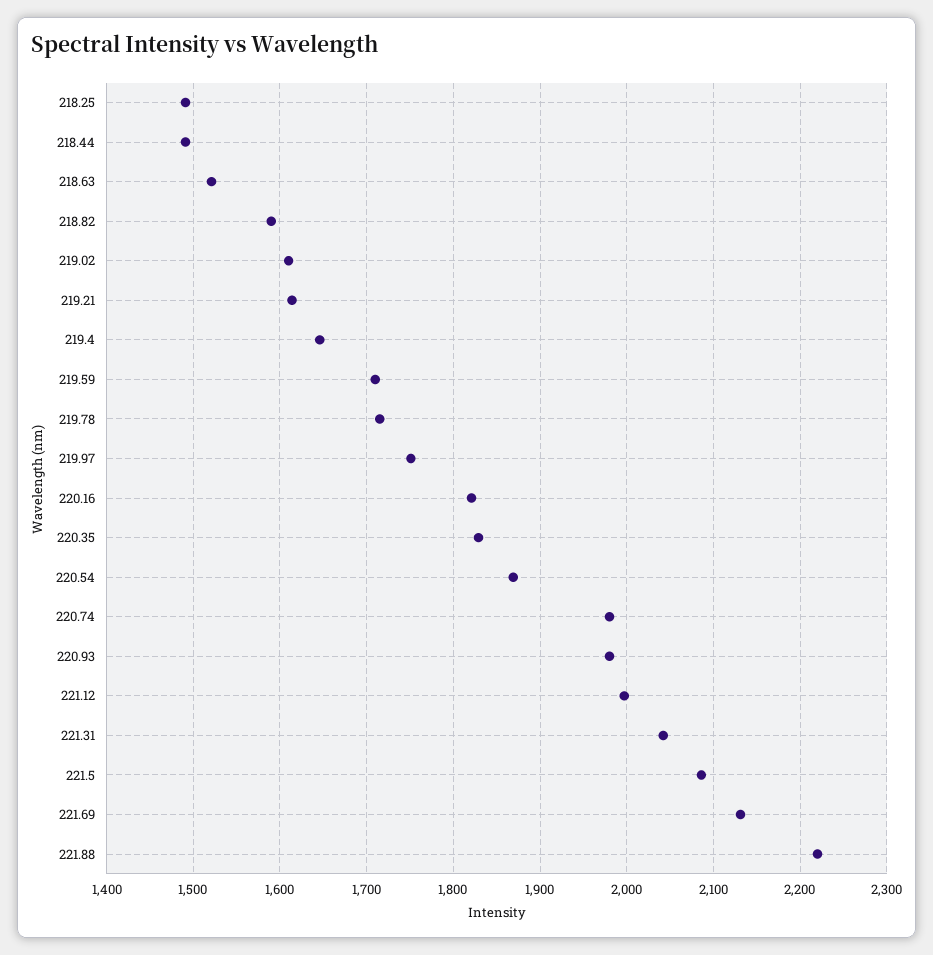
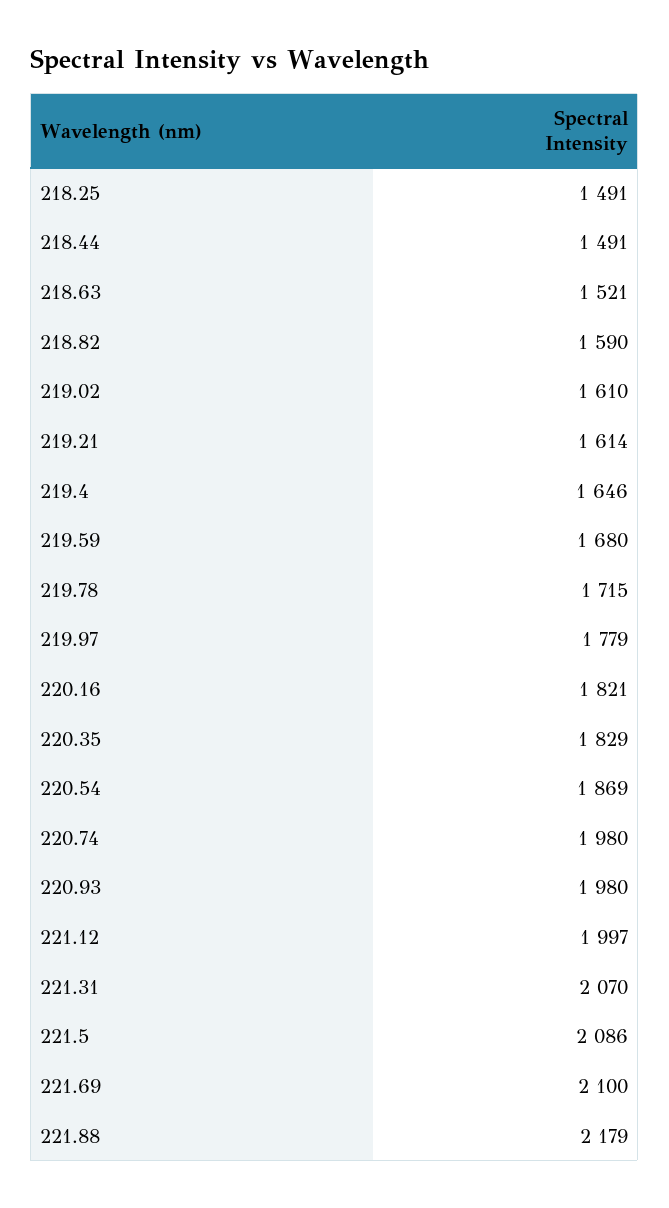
  {
    "218.25": 1491,
    "218.44": 1491,
    "218.63": 1521,
    "218.82": 1590,
    "219.02": 1610,
    "219.21": 1614,
    "219.4": 1646,
-   "219.59": 1710,
+   "219.59": 1680,
    "219.78": 1715,
-   "219.97": 1750,
+   "219.97": 1779,
    "220.16": 1821,
    "220.35": 1829,
    "220.54": 1869,
    "220.74": 1980,
    "220.93": 1980,
    "221.12": 1997,
-   "221.31": 2040,
+   "221.31": 2070,
    "221.5": 2086,
-   "221.69": 2130,
+   "221.69": 2100,
-   "221.88": 2220
+   "221.88": 2179
  }

